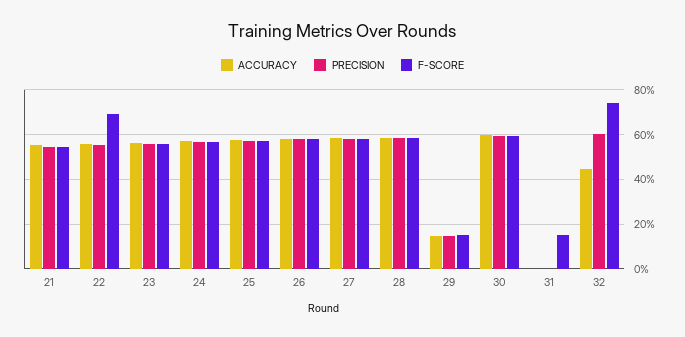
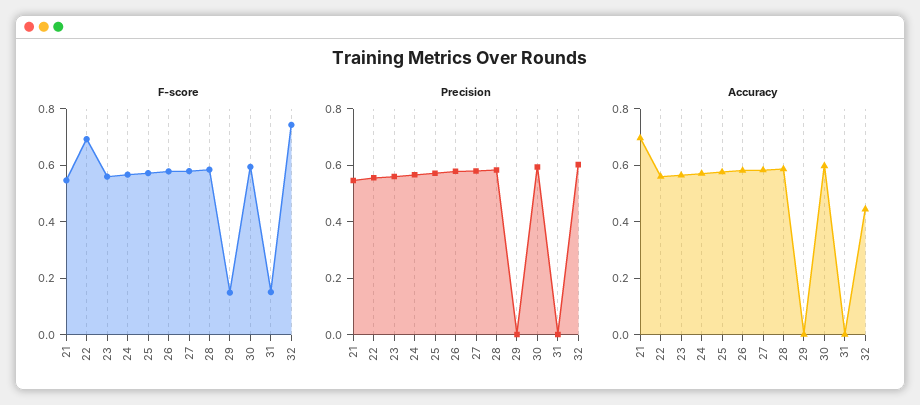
  {
    "ACCURACY": {
-     "21": 0.55,
+     "21": 0.7,
      "22": 0.55,
      "23": 0.55,
      "24": 0.55,
      "25": 0.6,
      "26": 0.6,
      "27": 0.6,
      "28": 0.6,
-     "29": 0.15,
+     "29": 0,
      "30": 0.6,
      "31": 0,
      "32": 0.45
    },
    "PRECISION": {
      "21": 0.55,
      "22": 0.55,
      "23": 0.55,
      "24": 0.55,
      "25": 0.55,
      "26": 0.6,
      "27": 0.6,
      "28": 0.6,
-     "29": 0.15,
+     "29": 0,
      "30": 0.6,
      "31": 0,
      "32": 0.6
    },
    "F-SCORE": {
      "21": 0.55,
      "22": 0.7,
      "23": 0.55,
      "24": 0.55,
      "25": 0.55,
      "26": 0.6,
      "27": 0.6,
      "28": 0.6,
      "29": 0.15,
      "30": 0.6,
      "31": 0.15,
      "32": 0.75
    }
  }

